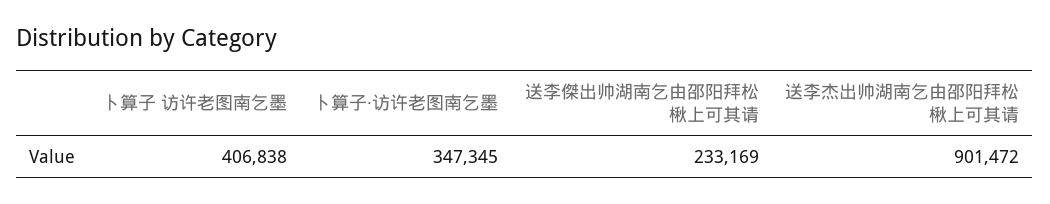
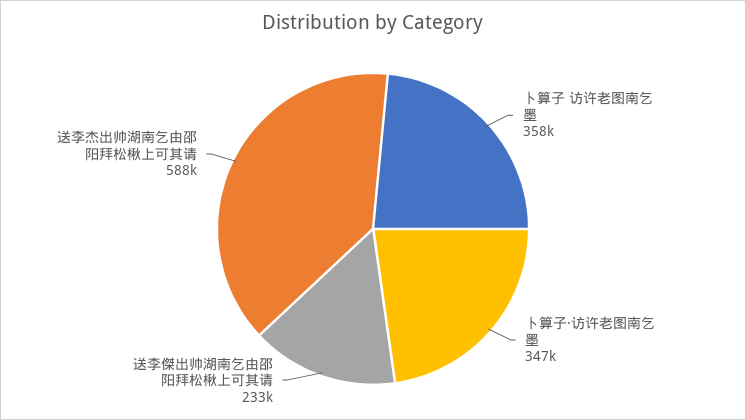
  {
-   "卜算子 访许老图南乞墨": 406838,
+   "卜算子 访许老图南乞墨": 358000,
    "卜算子·访许老图南乞墨": 347345,
    "送李傑出帅湖南乞由邵阳拜松楸上可其请": 233169,
-   "送李杰出帅湖南乞由邵阳拜松楸上可其请": 901472
+   "送李杰出帅湖南乞由邵阳拜松楸上可其请": 588000
  }

